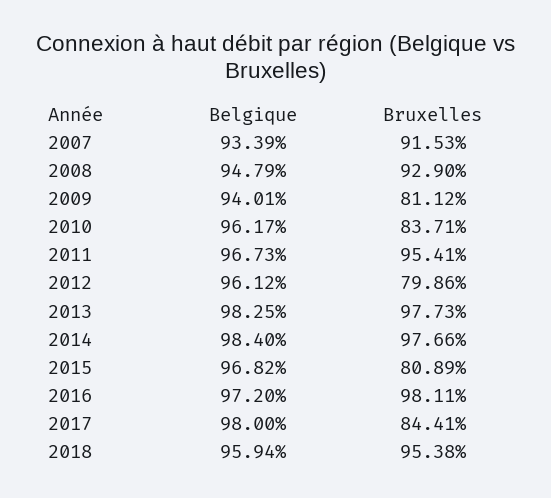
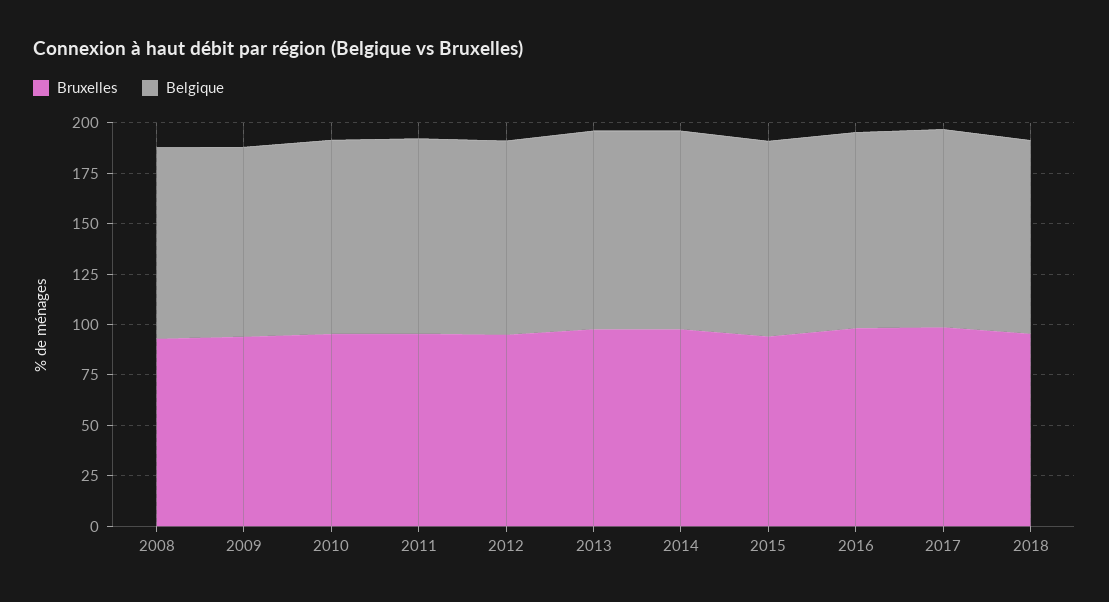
  {
    "Belgique": {
-     "2007": 93.39,
      "2008": 94.79,
      "2009": 94.01,
      "2010": 96.17,
      "2011": 96.73,
      "2012": 96.12,
      "2013": 98.25,
      "2014": 98.4,
      "2015": 96.82,
      "2016": 97.2,
      "2017": 98,
      "2018": 95.94
    },
    "Bruxelles": {
-     "2007": 91.53,
      "2008": 92.9,
-     "2009": 81.12,
+     "2009": 95,
-     "2010": 83.71,
+     "2010": 95,
      "2011": 95.41,
-     "2012": 79.86,
+     "2012": 95,
      "2013": 97.73,
      "2014": 97.66,
-     "2015": 80.89,
+     "2015": 95,
      "2016": 98.11,
-     "2017": 84.41,
+     "2017": 100,
      "2018": 95.38
    }
  }

